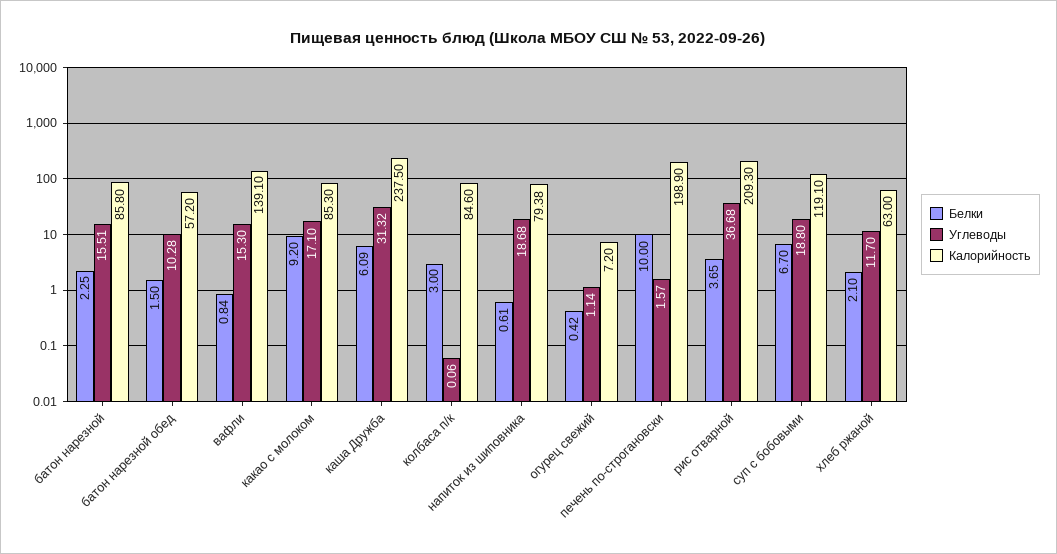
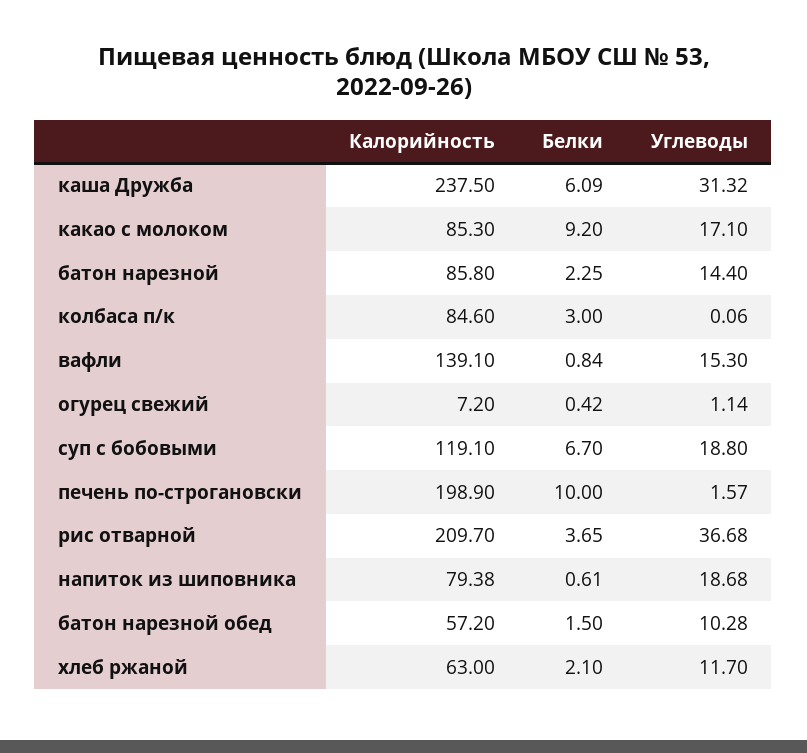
  {
    "Белки": {
      "батон нарезной": 2.25,
      "батон нарезной обед": 1.5,
      "вафли": 0.84,
      "какао с молоком": 9.2,
      "каша Дружба": 6.09,
      "колбаса п/к": 3,
      "напиток из шиповника": 0.61,
      "огурец свежий": 0.42,
      "печень по-строгановски": 10,
      "рис отварной": 3.65,
      "суп с бобовыми": 6.7,
      "хлеб ржаной": 2.1
    },
    "Углеводы": {
-     "батон нарезной": 15.51,
+     "батон нарезной": 14.4,
      "батон нарезной обед": 10.28,
      "вафли": 15.3,
      "какао с молоком": 17.1,
      "каша Дружба": 31.32,
      "колбаса п/к": 0.06,
      "напиток из шиповника": 18.68,
      "огурец свежий": 1.14,
      "печень по-строгановски": 1.57,
      "рис отварной": 36.68,
      "суп с бобовыми": 18.8,
      "хлеб ржаной": 11.7
    },
    "Калорийность": {
      "батон нарезной": 85.8,
      "батон нарезной обед": 57.2,
      "вафли": 139.1,
      "какао с молоком": 85.3,
      "каша Дружба": 237.5,
      "колбаса п/к": 84.6,
      "напиток из шиповника": 79.38,
      "огурец свежий": 7.2,
      "печень по-строгановски": 198.9,
-     "рис отварной": 209.3,
+     "рис отварной": 209.7,
      "суп с бобовыми": 119.1,
      "хлеб ржаной": 63
    }
  }

